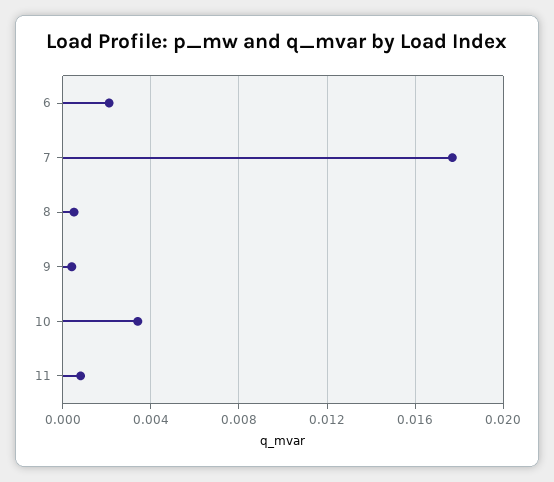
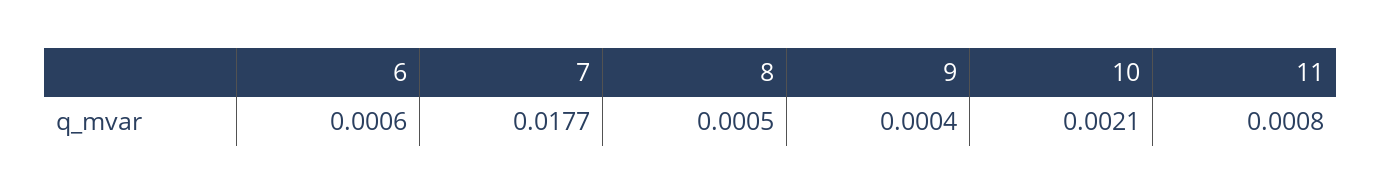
  {
-   "6": 0.002,
+   "6": 0.0006,
    "7": 0.0177,
    "8": 0.0005,
    "9": 0.0004,
-   "10": 0.0035,
+   "10": 0.0021,
    "11": 0.0008
  }

